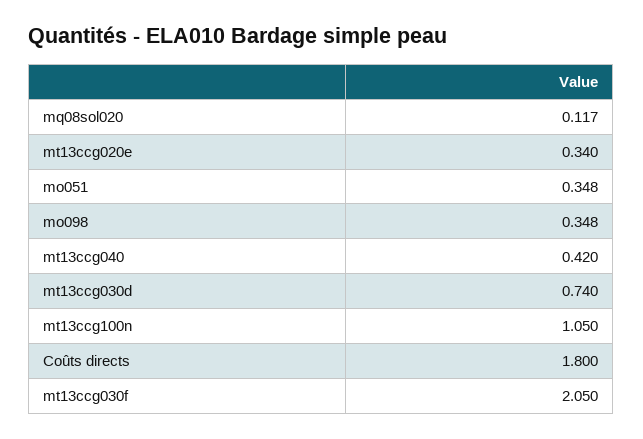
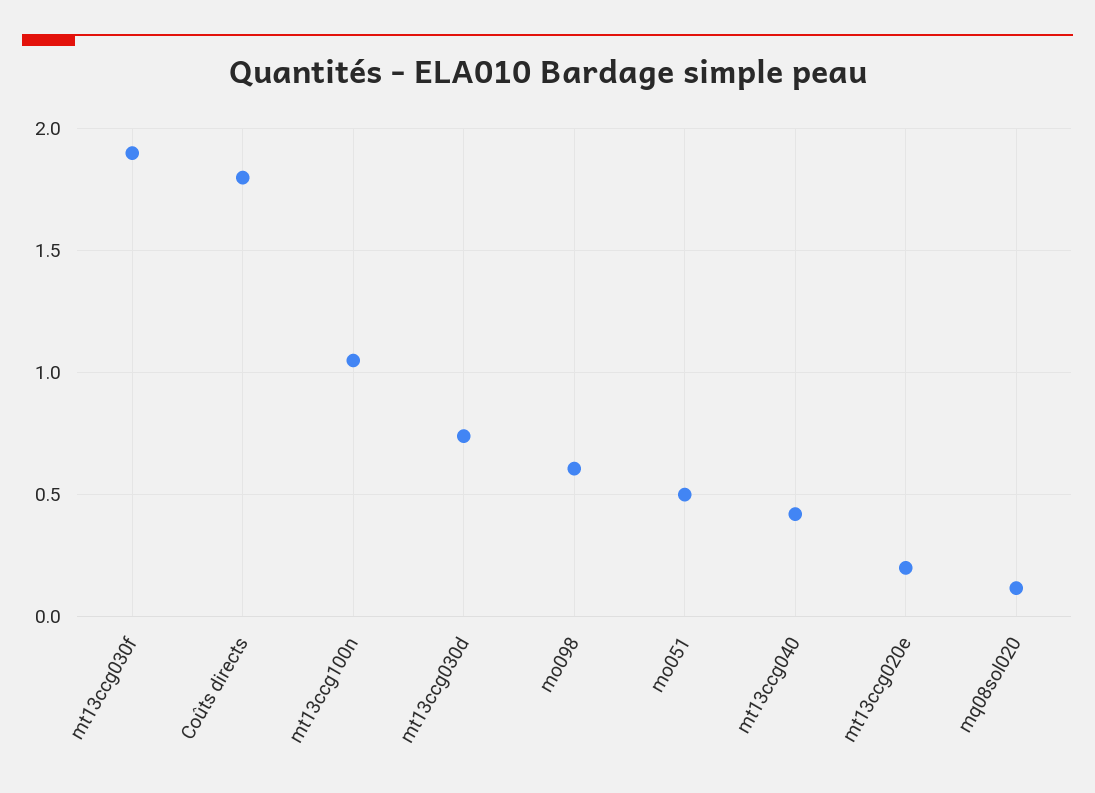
  {
    "mq08sol020": 0.117,
-   "mt13ccg020e": 0.34,
+   "mt13ccg020e": 0.2,
-   "mo051": 0.348,
+   "mo051": 0.5,
-   "mo098": 0.348,
+   "mo098": 0.6,
    "mt13ccg040": 0.42,
    "mt13ccg030d": 0.74,
    "mt13ccg100n": 1.05,
    "Coûts directs": 1.8,
-   "mt13ccg030f": 2.05
+   "mt13ccg030f": 1.9
  }

